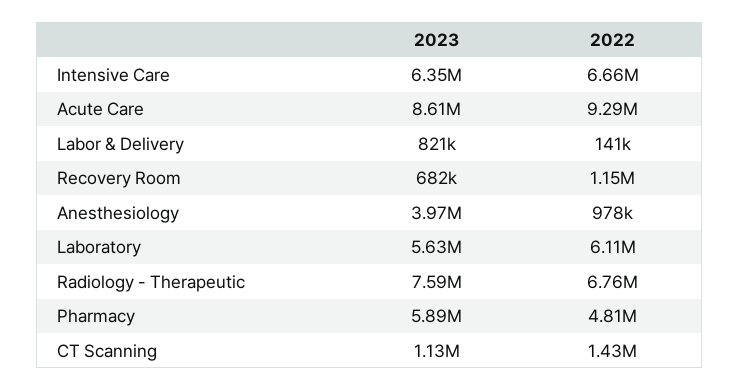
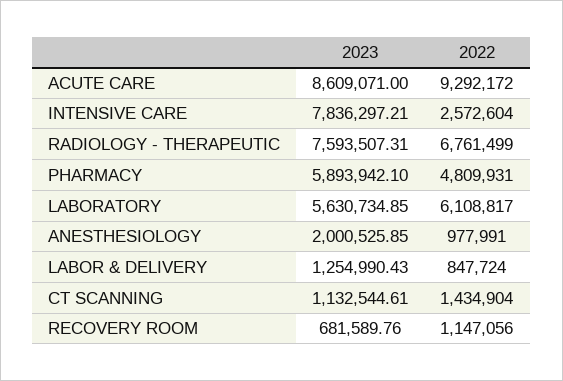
  {
    "2023": {
-     "Intensive Care": 6350000,
+     "Intensive Care": 7836297.21,
      "Acute Care": 8609071,
-     "Labor & Delivery": 821000,
+     "Labor & Delivery": 1254990.43,
      "Recovery Room": 681589.76,
-     "Anesthesiology": 3970000,
+     "Anesthesiology": 2000525.85,
      "Laboratory": 5630734.85,
      "Radiology - Therapeutic": 7593507.31,
      "Pharmacy": 5893942.1,
      "CT Scanning": 1132544.61
    },
    "2022": {
-     "Intensive Care": 6660000,
+     "Intensive Care": 2572604,
      "Acute Care": 9292172,
-     "Labor & Delivery": 141000,
+     "Labor & Delivery": 847724,
      "Recovery Room": 1147056,
      "Anesthesiology": 977991,
      "Laboratory": 6108817,
      "Radiology - Therapeutic": 6761499,
      "Pharmacy": 4809931,
      "CT Scanning": 1434904
    }
  }

